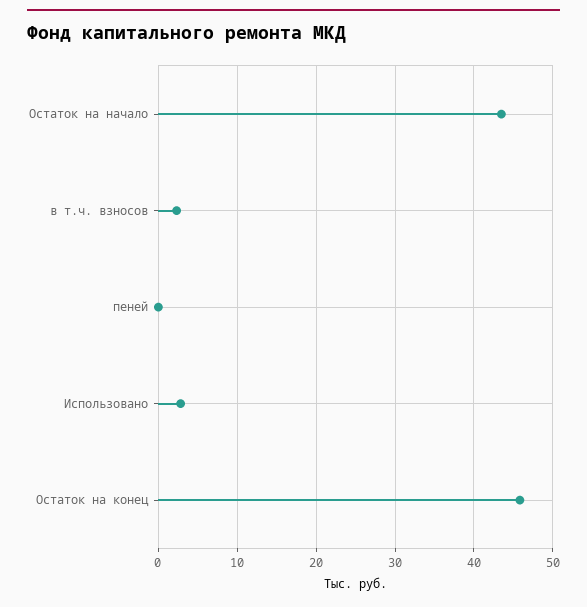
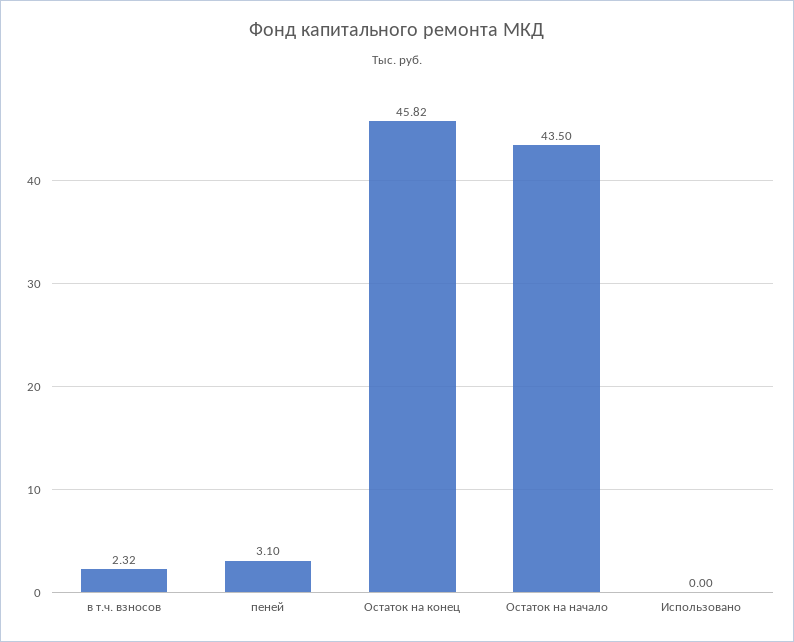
  {
    "Остаток на начало": 43.5,
    "в т.ч. взносов": 2.32,
-   "пеней": 0,
+   "пеней": 3.1,
-   "Использовано": 3,
+   "Использовано": 0,
    "Остаток на конец": 45.82
  }

